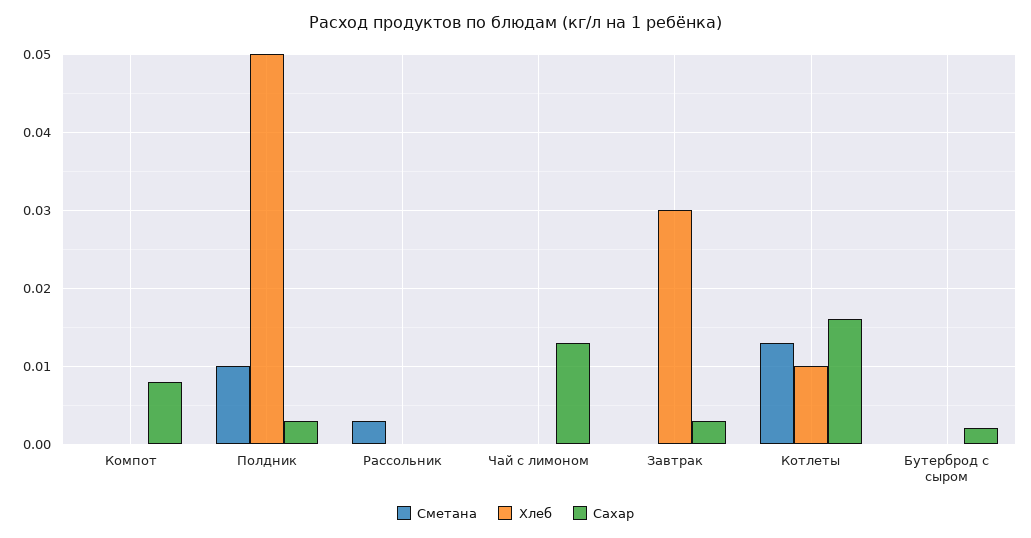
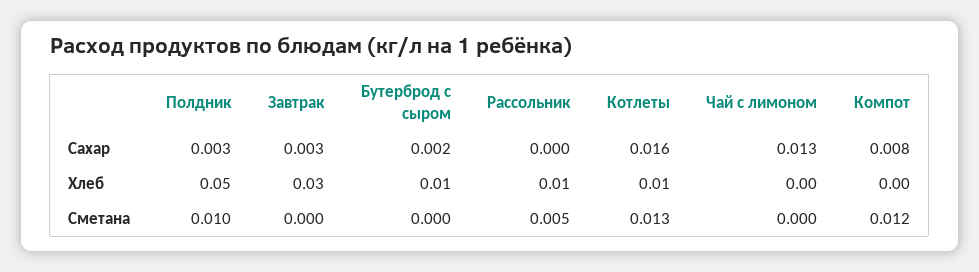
  {
    "Сметана": {
-     "Компот": 0,
+     "Компот": 0.012,
      "Полдник": 0.01,
-     "Рассольник": 0.003,
+     "Рассольник": 0.005,
      "Чай с лимоном": 0,
      "Завтрак": 0,
      "Котлеты": 0.013,
      "Бутерброд с сыром": 0
    },
    "Хлеб": {
      "Компот": 0,
      "Полдник": 0.05,
-     "Рассольник": 0,
+     "Рассольник": 0.01,
      "Чай с лимоном": 0,
      "Завтрак": 0.03,
      "Котлеты": 0.01,
-     "Бутерброд с сыром": 0
+     "Бутерброд с сыром": 0.01
    },
    "Сахар": {
      "Компот": 0.008,
      "Полдник": 0.003,
      "Рассольник": 0,
      "Чай с лимоном": 0.013,
      "Завтрак": 0.003,
      "Котлеты": 0.016,
      "Бутерброд с сыром": 0.002
    }
  }

